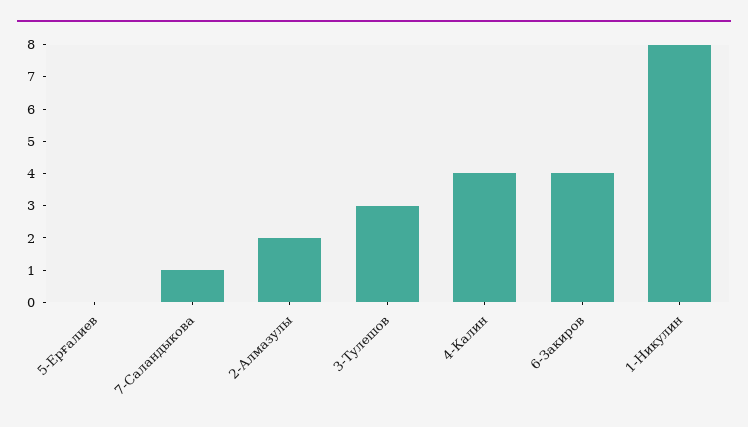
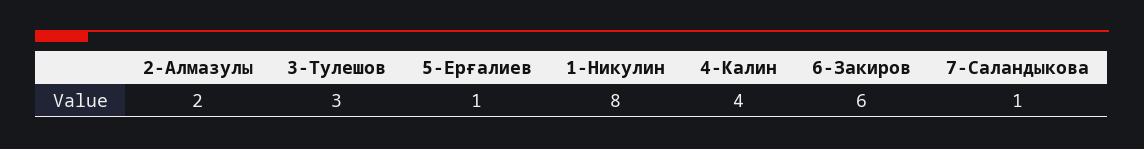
  {
-   "5-Ерғалиев": 0,
+   "5-Ерғалиев": 1,
    "7-Саландыкова": 1,
    "2-Алмазулы": 2,
    "3-Тулешов": 3,
    "4-Калин": 4,
-   "6-Закиров": 4,
+   "6-Закиров": 6,
    "1-Никулин": 8
  }

